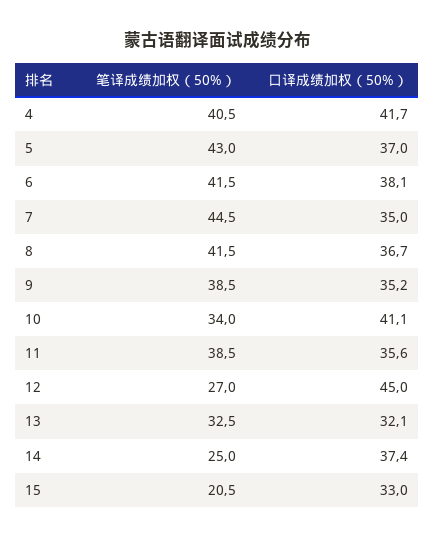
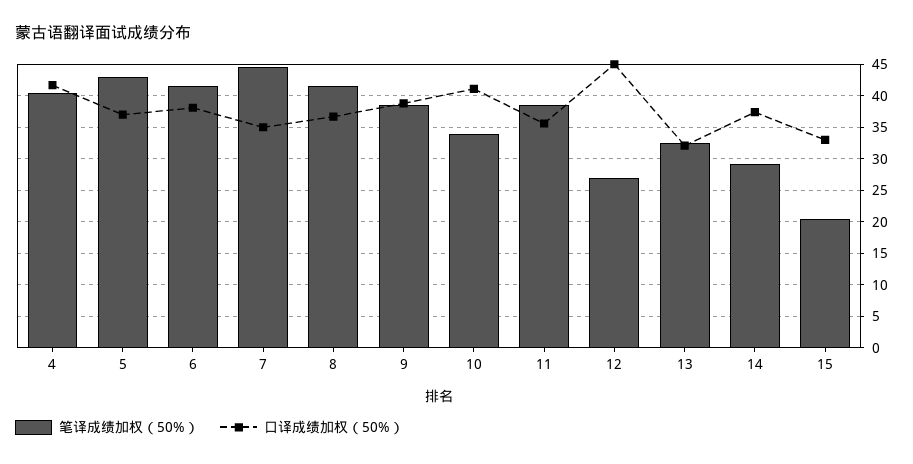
  {
    "笔译成绩加权（50%）": {
      "4": 40.5,
      "5": 43,
      "6": 41.5,
      "7": 44.5,
      "8": 41.5,
      "9": 38.5,
      "10": 34,
      "11": 38.5,
      "12": 27,
      "13": 32.5,
-     "14": 25,
+     "14": 29,
      "15": 20.5
    },
    "口译成绩加权（50%）": {
      "4": 41.7,
      "5": 37,
      "6": 38.1,
      "7": 35,
      "8": 36.7,
-     "9": 35.2,
+     "9": 39,
      "10": 41.1,
      "11": 35.6,
      "12": 45,
      "13": 32.1,
      "14": 37.4,
      "15": 33
    }
  }

